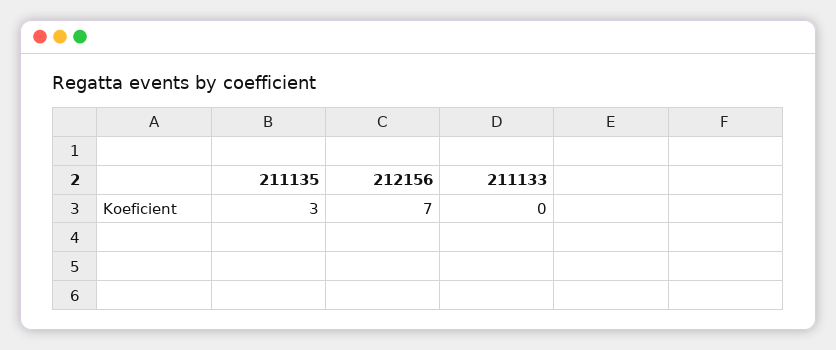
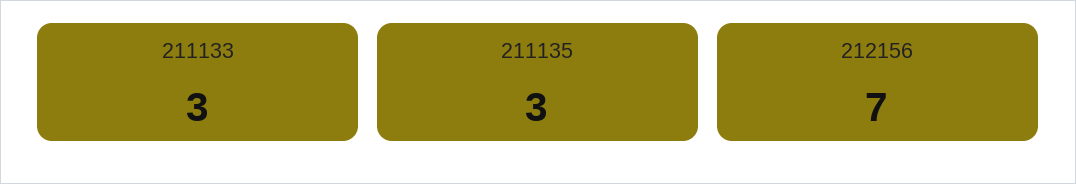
  {
    "211135": 3,
    "212156": 7,
-   "211133": 0
+   "211133": 3
  }

